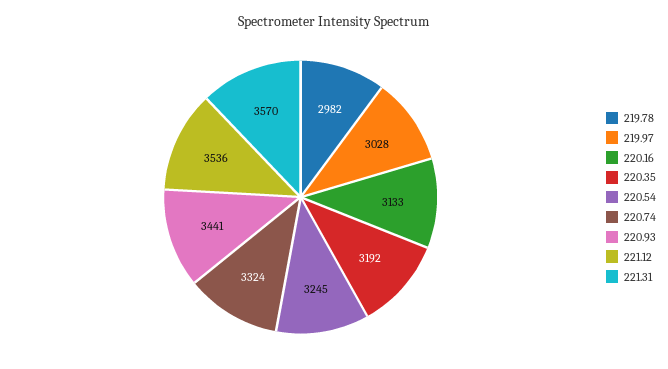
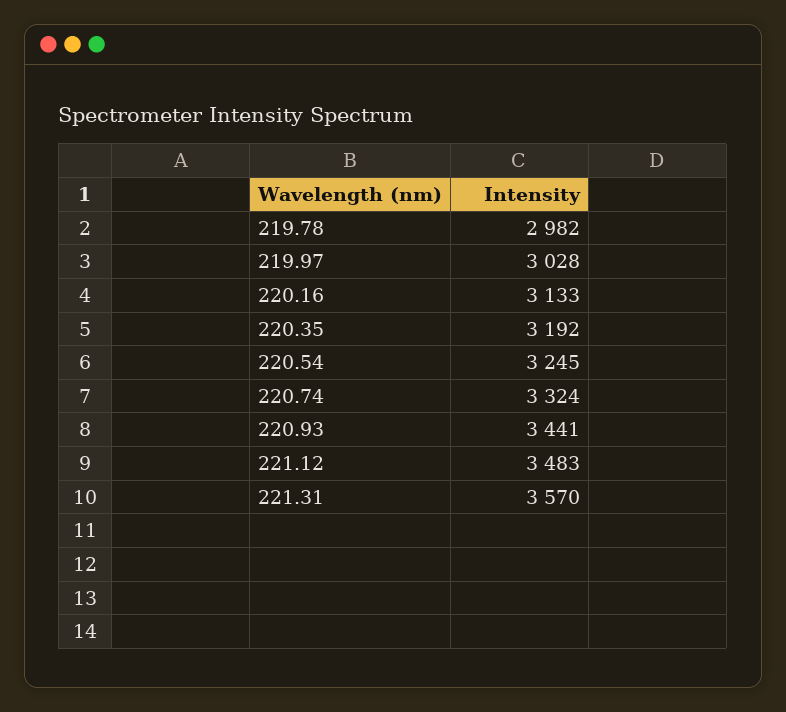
  {
    "219.78": 2982,
    "219.97": 3028,
    "220.16": 3133,
    "220.35": 3192,
    "220.54": 3245,
    "220.74": 3324,
    "220.93": 3441,
-   "221.12": 3536,
+   "221.12": 3483,
    "221.31": 3570
  }

